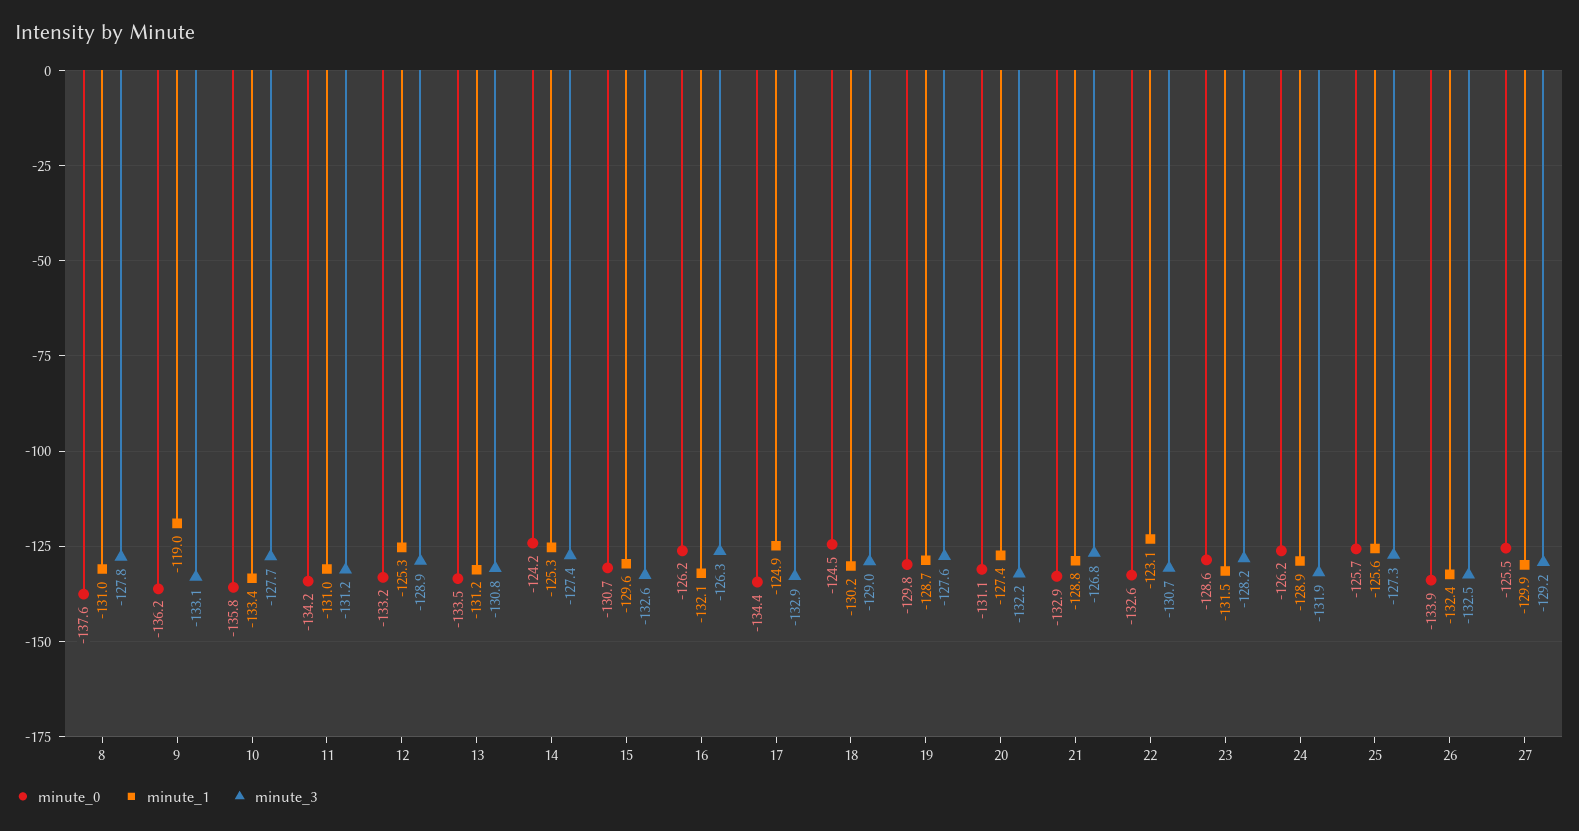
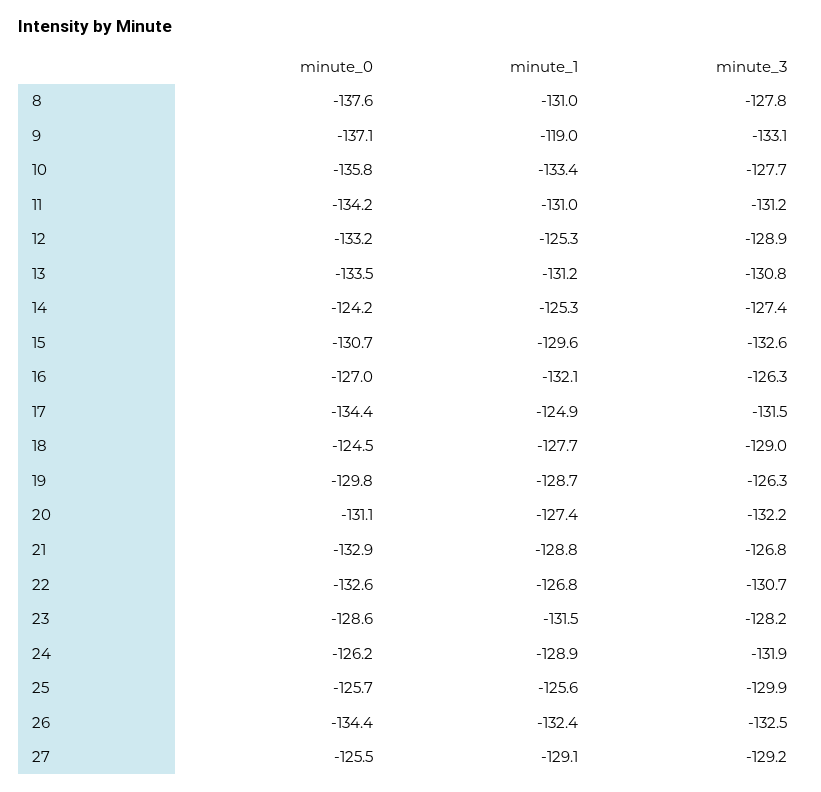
  {
    "minute_0": {
      "8": -137.6,
-     "9": -136.2,
+     "9": -137.1,
      "10": -135.8,
      "11": -134.2,
      "12": -133.2,
      "13": -133.5,
      "14": -124.2,
      "15": -130.7,
-     "16": -126.2,
+     "16": -127,
      "17": -134.4,
      "18": -124.5,
      "19": -129.8,
      "20": -131.1,
      "21": -132.9,
      "22": -132.6,
      "23": -128.6,
      "24": -126.2,
      "25": -125.7,
-     "26": -133.9,
+     "26": -134.4,
      "27": -125.5
    },
    "minute_1": {
      "8": -131,
      "9": -119,
      "10": -133.4,
      "11": -131,
      "12": -125.3,
      "13": -131.2,
      "14": -125.3,
      "15": -129.6,
      "16": -132.1,
      "17": -124.9,
-     "18": -130.2,
+     "18": -127.7,
      "19": -128.7,
      "20": -127.4,
      "21": -128.8,
-     "22": -123.1,
+     "22": -126.8,
      "23": -131.5,
      "24": -128.9,
      "25": -125.6,
      "26": -132.4,
-     "27": -129.9
+     "27": -129.1
    },
    "minute_3": {
      "8": -127.8,
      "9": -133.1,
      "10": -127.7,
      "11": -131.2,
      "12": -128.9,
      "13": -130.8,
      "14": -127.4,
      "15": -132.6,
      "16": -126.3,
-     "17": -132.9,
+     "17": -131.5,
      "18": -129,
-     "19": -127.6,
+     "19": -126.3,
      "20": -132.2,
      "21": -126.8,
      "22": -130.7,
      "23": -128.2,
      "24": -131.9,
-     "25": -127.3,
+     "25": -129.9,
      "26": -132.5,
      "27": -129.2
    }
  }

